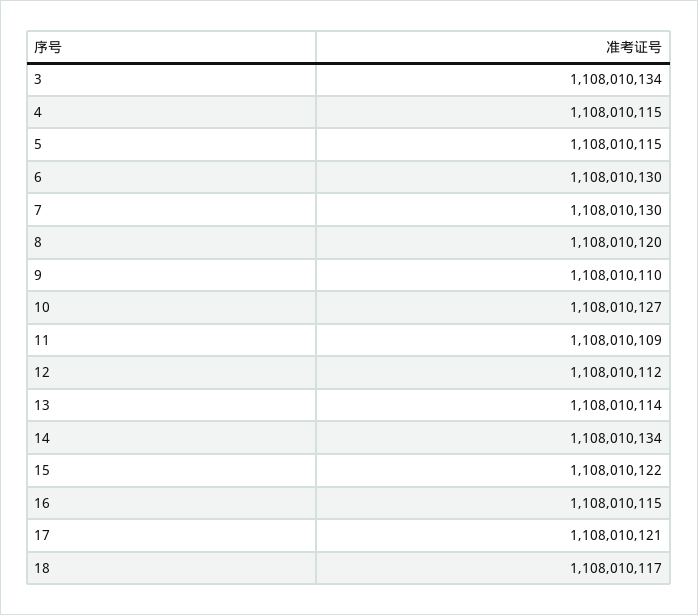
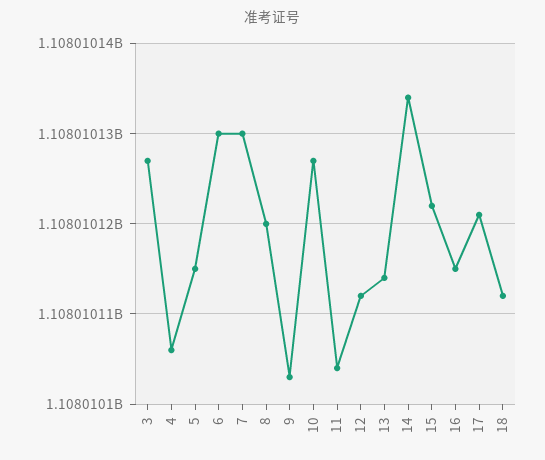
  {
-   "3": 1108010134,
+   "3": 1108010127,
-   "4": 1108010115,
+   "4": 1108010106,
    "5": 1108010115,
    "6": 1108010130,
    "7": 1108010130,
    "8": 1108010120,
-   "9": 1108010110,
+   "9": 1108010103,
    "10": 1108010127,
-   "11": 1108010109,
+   "11": 1108010104,
    "12": 1108010112,
    "13": 1108010114,
    "14": 1108010134,
    "15": 1108010122,
    "16": 1108010115,
    "17": 1108010121,
-   "18": 1108010117
+   "18": 1108010112
  }

